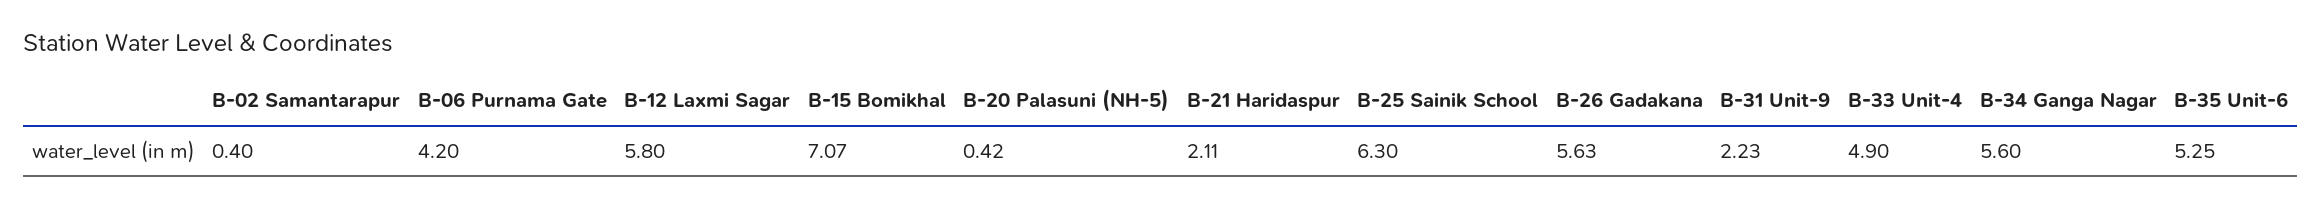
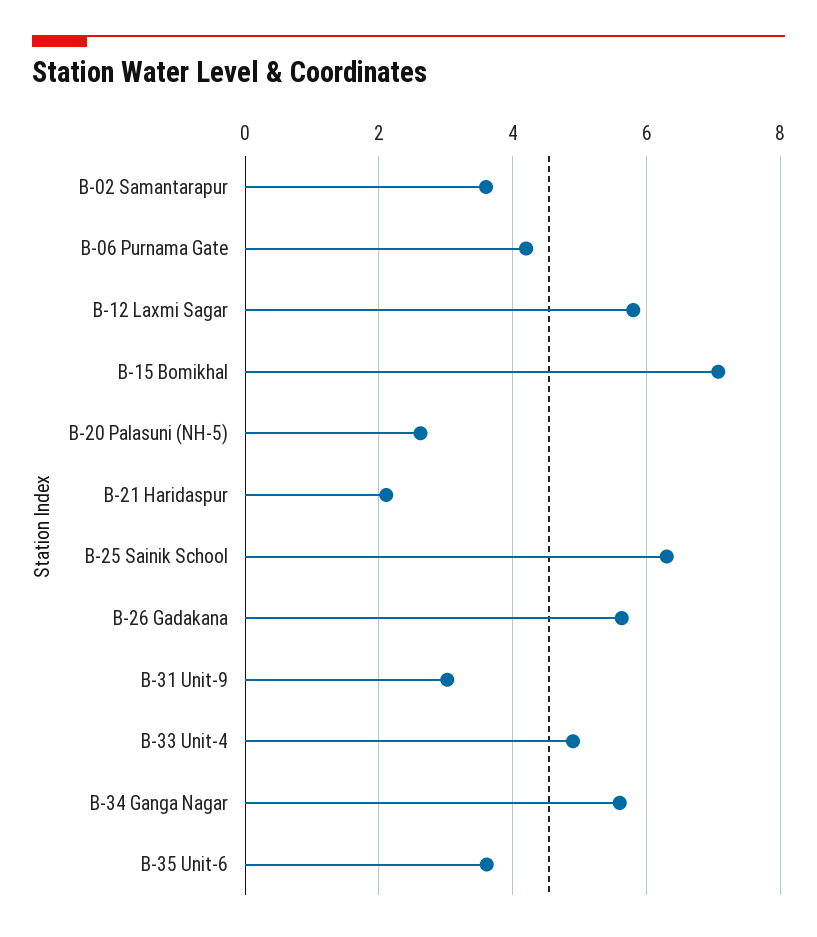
  {
-   "B-02 Samantarapur": 0.4,
+   "B-02 Samantarapur": 3.6,
    "B-06 Purnama Gate": 4.2,
    "B-12 Laxmi Sagar": 5.8,
    "B-15 Bomikhal": 7.07,
-   "B-20 Palasuni (NH-5)": 0.42,
+   "B-20 Palasuni (NH-5)": 2.6,
    "B-21 Haridaspur": 2.11,
    "B-25 Sainik School": 6.3,
    "B-26 Gadakana": 5.63,
-   "B-31 Unit-9": 2.23,
+   "B-31 Unit-9": 3,
    "B-33 Unit-4": 4.9,
    "B-34 Ganga Nagar": 5.6,
-   "B-35 Unit-6": 5.25
+   "B-35 Unit-6": 3.6
  }

